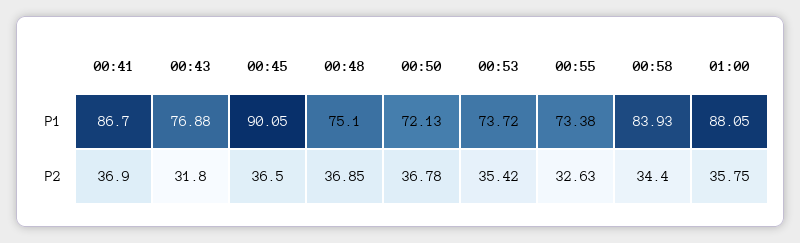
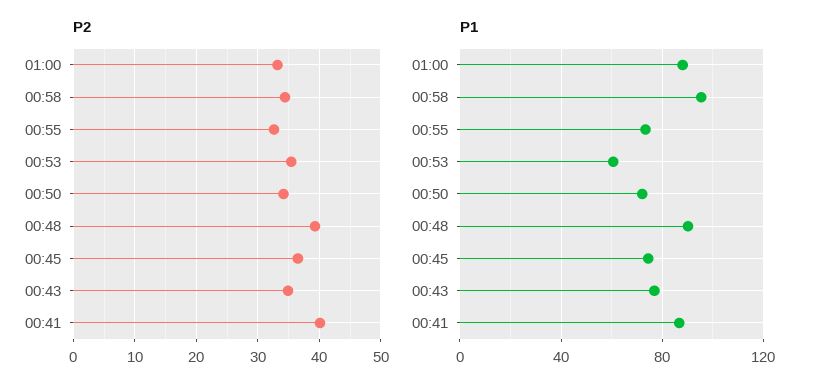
  {
    "P1": {
      "00:41": 86.7,
      "00:43": 76.88,
-     "00:45": 90.05,
+     "00:45": 75,
-     "00:48": 75.1,
+     "00:48": 90,
      "00:50": 72.13,
-     "00:53": 73.72,
+     "00:53": 60,
      "00:55": 73.38,
-     "00:58": 83.93,
+     "00:58": 95,
      "01:00": 88.05
    },
    "P2": {
-     "00:41": 36.9,
+     "00:41": 40,
-     "00:43": 31.8,
+     "00:43": 35,
      "00:45": 36.5,
-     "00:48": 36.85,
+     "00:48": 39,
-     "00:50": 36.78,
+     "00:50": 34,
      "00:53": 35.42,
      "00:55": 32.63,
      "00:58": 34.4,
-     "01:00": 35.75
+     "01:00": 33
    }
  }

